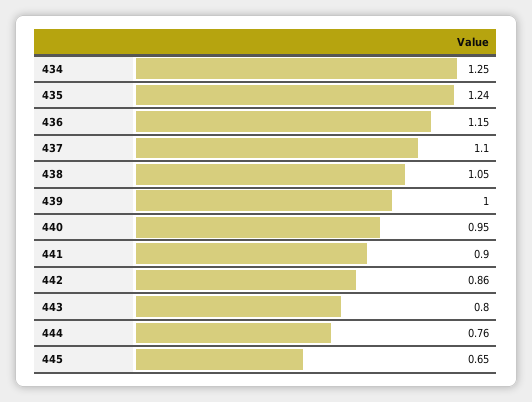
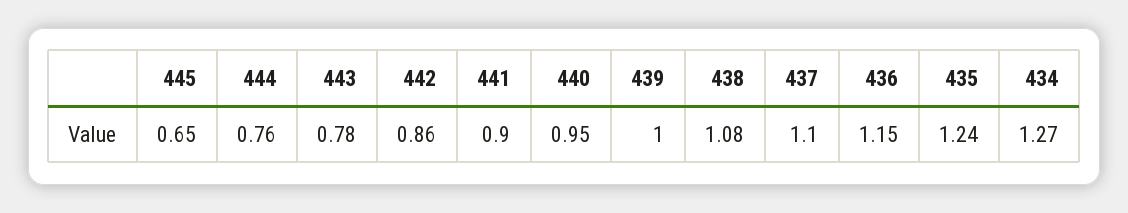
  {
-   "434": 1.25,
+   "434": 1.27,
    "435": 1.24,
    "436": 1.15,
    "437": 1.1,
-   "438": 1.05,
+   "438": 1.08,
    "439": 1,
    "440": 0.95,
    "441": 0.9,
    "442": 0.86,
-   "443": 0.8,
+   "443": 0.78,
    "444": 0.76,
    "445": 0.65
  }

